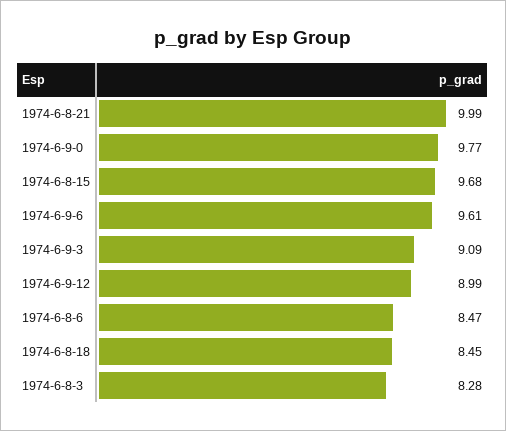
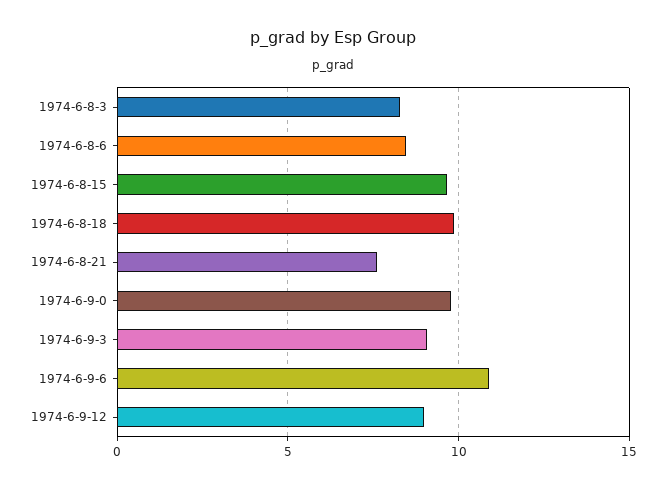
  {
-   "1974-6-8-21": 9.99,
+   "1974-6-8-21": 7.5,
    "1974-6-9-0": 9.77,
    "1974-6-8-15": 9.68,
-   "1974-6-9-6": 9.61,
+   "1974-6-9-6": 11,
    "1974-6-9-3": 9.09,
    "1974-6-9-12": 8.99,
    "1974-6-8-6": 8.47,
-   "1974-6-8-18": 8.45,
+   "1974-6-8-18": 10,
    "1974-6-8-3": 8.28
  }

